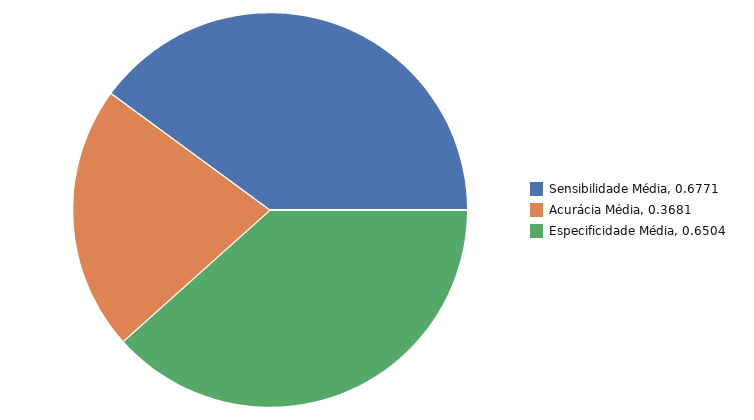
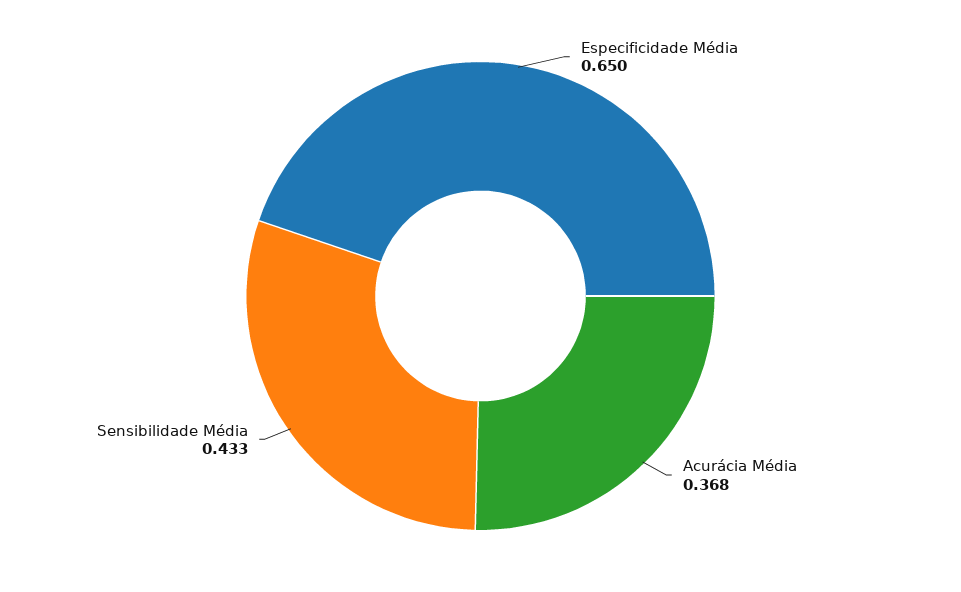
  {
-   "Sensibilidade Média": 0.6771,
+   "Sensibilidade Média": 0.433,
    "Acurácia Média": 0.3681,
    "Especificidade Média": 0.6504
  }

